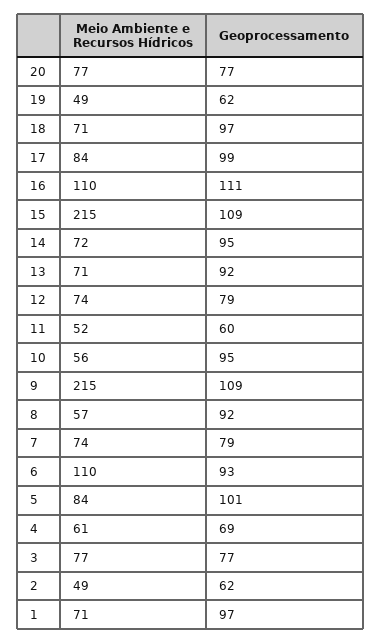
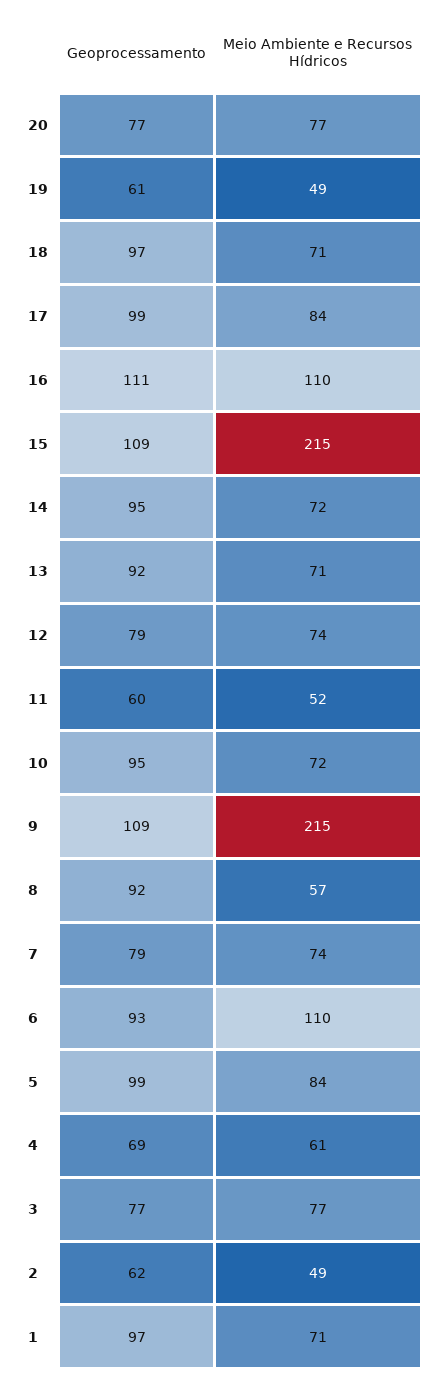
  {
    "Meio Ambiente e Recursos Hídricos": {
      "20": 77,
      "19": 49,
      "18": 71,
      "17": 84,
      "16": 110,
      "15": 215,
      "14": 72,
      "13": 71,
      "12": 74,
      "11": 52,
-     "10": 56,
+     "10": 72,
      "9": 215,
      "8": 57,
      "7": 74,
      "6": 110,
      "5": 84,
      "4": 61,
      "3": 77,
      "2": 49,
      "1": 71
    },
    "Geoprocessamento": {
      "20": 77,
-     "19": 62,
+     "19": 61,
      "18": 97,
      "17": 99,
      "16": 111,
      "15": 109,
      "14": 95,
      "13": 92,
      "12": 79,
      "11": 60,
      "10": 95,
      "9": 109,
      "8": 92,
      "7": 79,
      "6": 93,
-     "5": 101,
+     "5": 99,
      "4": 69,
      "3": 77,
      "2": 62,
      "1": 97
    }
  }

